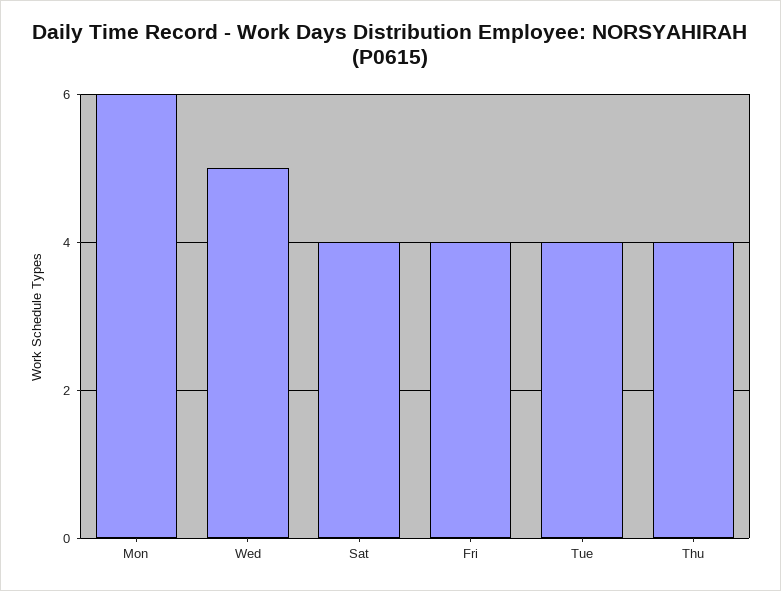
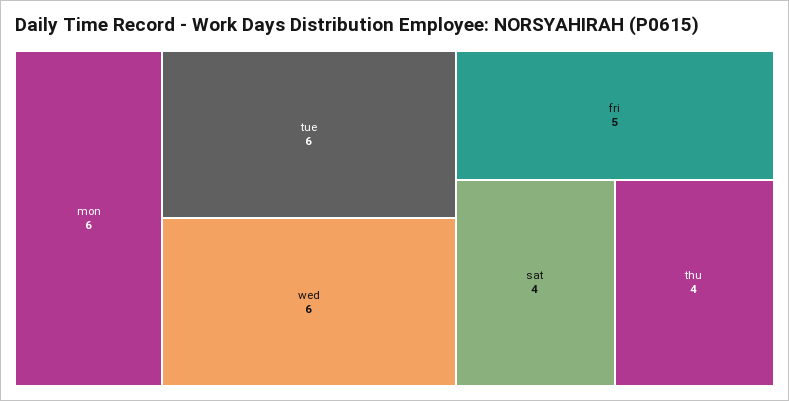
  {
    "Mon": 6,
-   "Wed": 5,
+   "Wed": 6,
    "Sat": 4,
-   "Fri": 4,
+   "Fri": 5,
-   "Tue": 4,
+   "Tue": 6,
    "Thu": 4
  }

